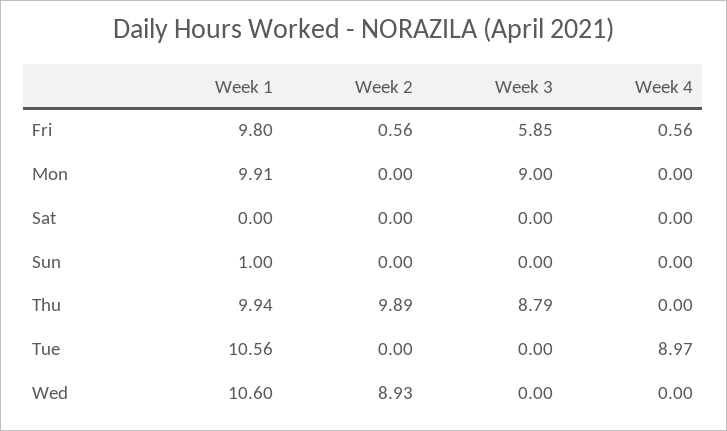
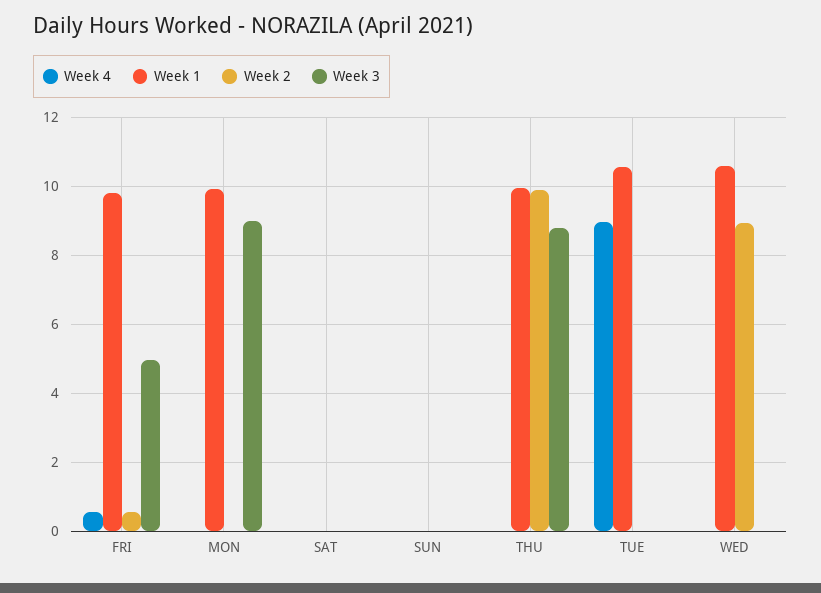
  {
    "Week 1": {
      "Fri": 9.8,
      "Mon": 9.91,
      "Sat": 0,
-     "Sun": 1,
+     "Sun": 0,
      "Thu": 9.94,
      "Tue": 10.56,
      "Wed": 10.6
    },
    "Week 2": {
      "Fri": 0.56,
      "Mon": 0,
      "Sat": 0,
      "Sun": 0,
      "Thu": 9.89,
      "Tue": 0,
      "Wed": 8.93
    },
    "Week 3": {
-     "Fri": 5.85,
+     "Fri": 5,
      "Mon": 9,
      "Sat": 0,
      "Sun": 0,
      "Thu": 8.79,
      "Tue": 0,
      "Wed": 0
    },
    "Week 4": {
      "Fri": 0.56,
      "Mon": 0,
      "Sat": 0,
      "Sun": 0,
      "Thu": 0,
      "Tue": 8.97,
      "Wed": 0
    }
  }

